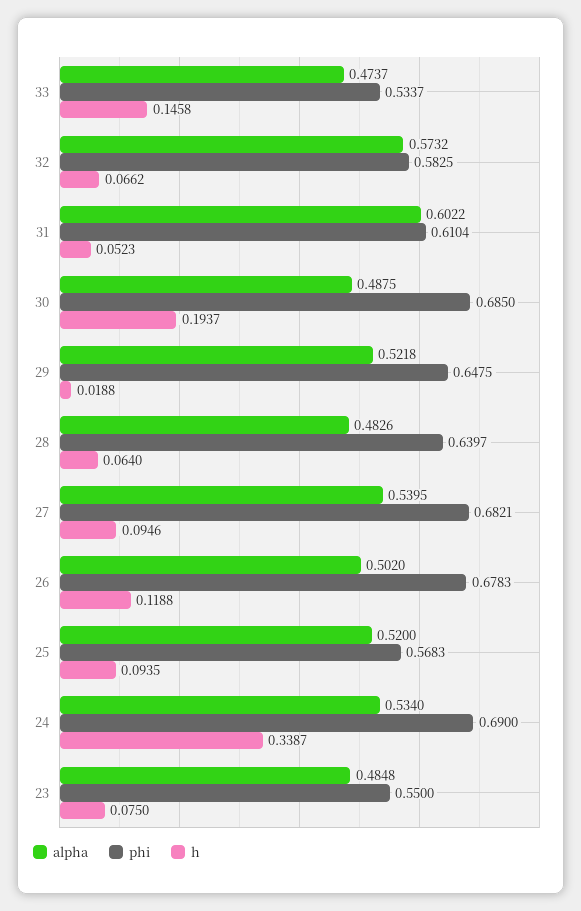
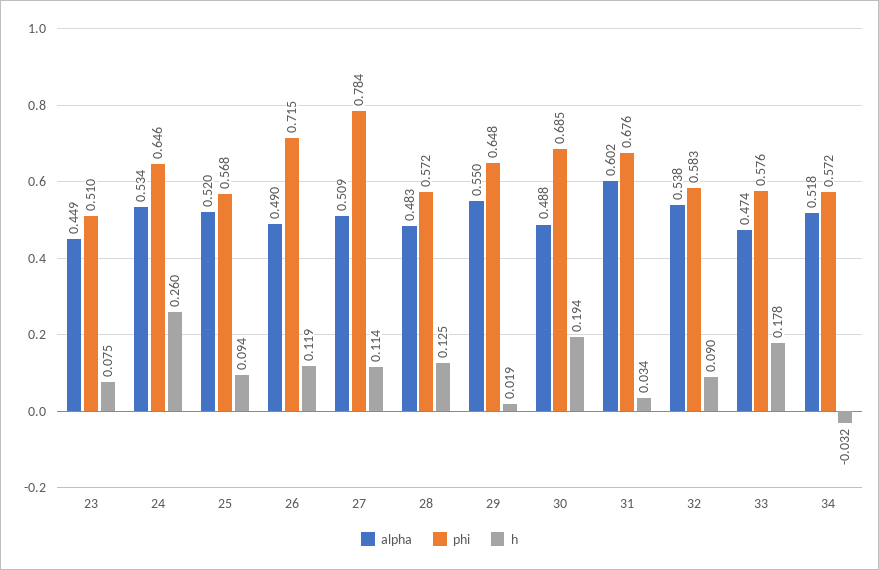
  {
    "alpha": {
      "33": 0.4737,
-     "32": 0.5732,
+     "32": 0.538,
      "31": 0.6022,
      "30": 0.4875,
-     "29": 0.5218,
+     "29": 0.55,
      "28": 0.4826,
-     "27": 0.5395,
+     "27": 0.509,
-     "26": 0.502,
+     "26": 0.49,
      "25": 0.52,
      "24": 0.534,
-     "23": 0.4848
+     "23": 0.449,
+     "34": 0.518
    },
    "phi": {
-     "33": 0.5337,
+     "33": 0.576,
      "32": 0.5825,
-     "31": 0.6104,
+     "31": 0.676,
      "30": 0.685,
      "29": 0.6475,
-     "28": 0.6397,
+     "28": 0.572,
-     "27": 0.6821,
+     "27": 0.784,
-     "26": 0.6783,
+     "26": 0.715,
      "25": 0.5683,
-     "24": 0.69,
+     "24": 0.646,
-     "23": 0.55
+     "23": 0.51,
+     "34": 0.572
    },
    "h": {
-     "33": 0.1458,
+     "33": 0.178,
-     "32": 0.0662,
+     "32": 0.09,
-     "31": 0.0523,
+     "31": 0.034,
      "30": 0.1937,
      "29": 0.0188,
-     "28": 0.064,
+     "28": 0.125,
-     "27": 0.0946,
+     "27": 0.114,
      "26": 0.1188,
      "25": 0.0935,
-     "24": 0.3387,
+     "24": 0.26,
-     "23": 0.075
+     "23": 0.075,
+     "34": -0.032
    }
  }

